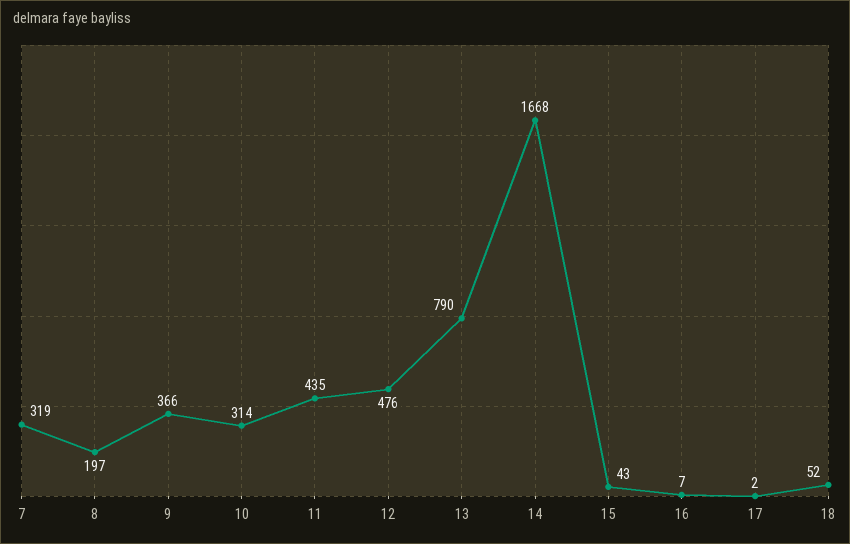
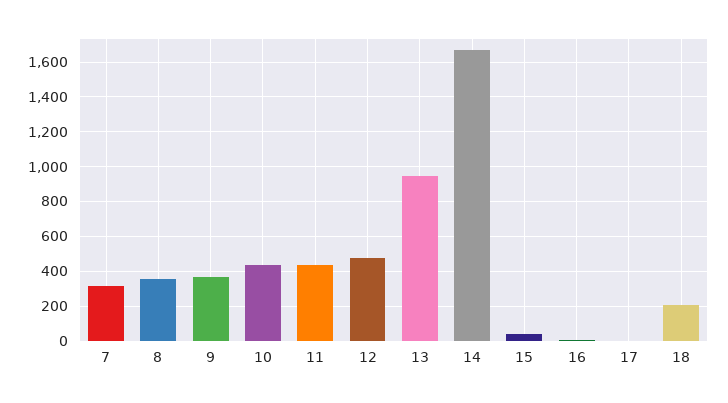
  {
    "7": 319,
-   "8": 197,
+   "8": 350,
    "9": 366,
-   "10": 314,
+   "10": 450,
    "11": 435,
    "12": 476,
-   "13": 790,
+   "13": 950,
    "14": 1668,
    "15": 43,
    "16": 7,
    "17": 2,
-   "18": 52
+   "18": 200
  }

